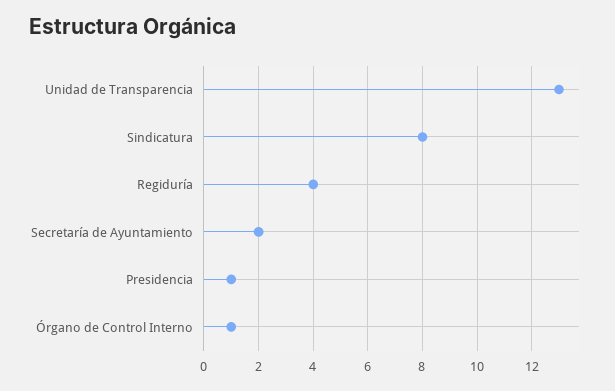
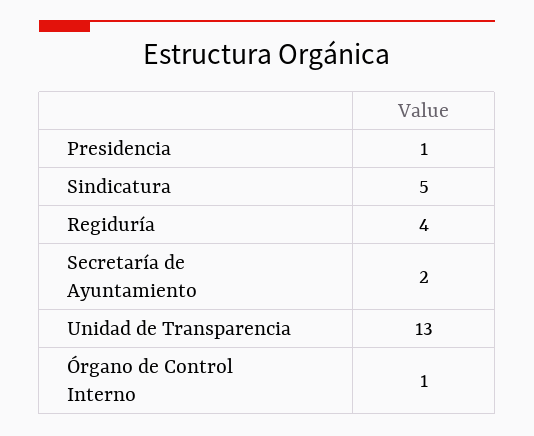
  {
    "Unidad de Transparencia": 13,
-   "Sindicatura": 8,
+   "Sindicatura": 5,
    "Regiduría": 4,
    "Secretaría de Ayuntamiento": 2,
    "Presidencia": 1,
    "Órgano de Control Interno": 1
  }

